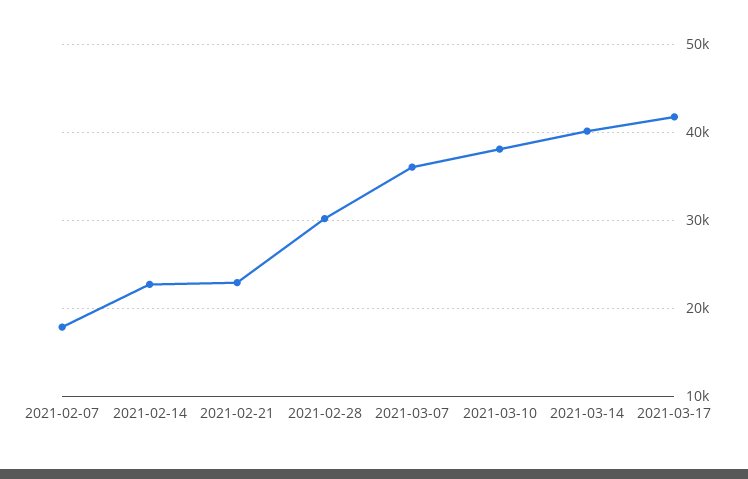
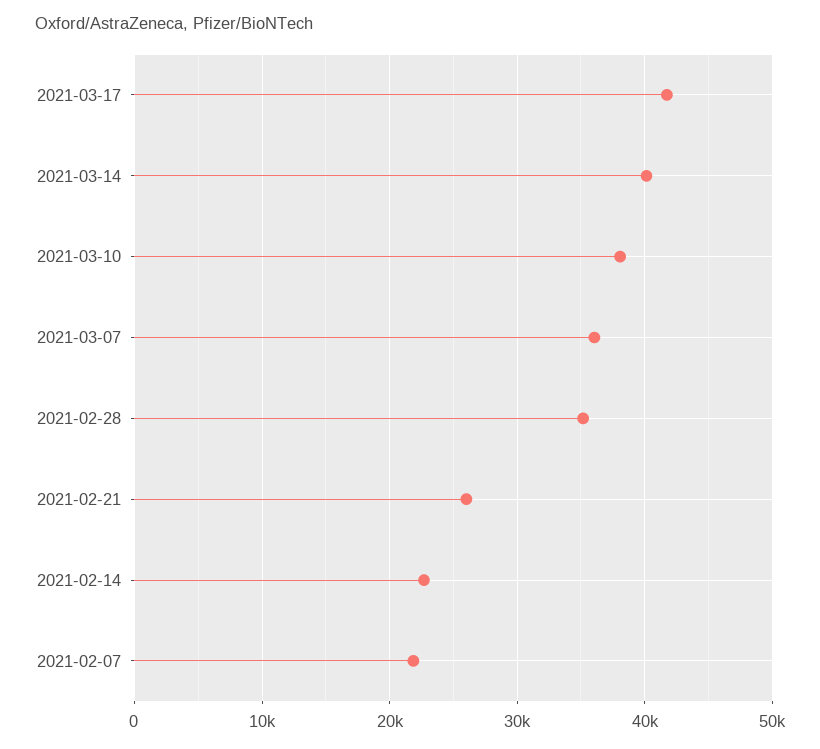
  {
-   "2021-02-07": 18000,
+   "2021-02-07": 22000,
    "2021-02-14": 23000,
-   "2021-02-21": 23000,
+   "2021-02-21": 26000,
-   "2021-02-28": 30000,
+   "2021-02-28": 35000,
    "2021-03-07": 36000,
    "2021-03-10": 38000,
    "2021-03-14": 40000,
    "2021-03-17": 42000
  }

